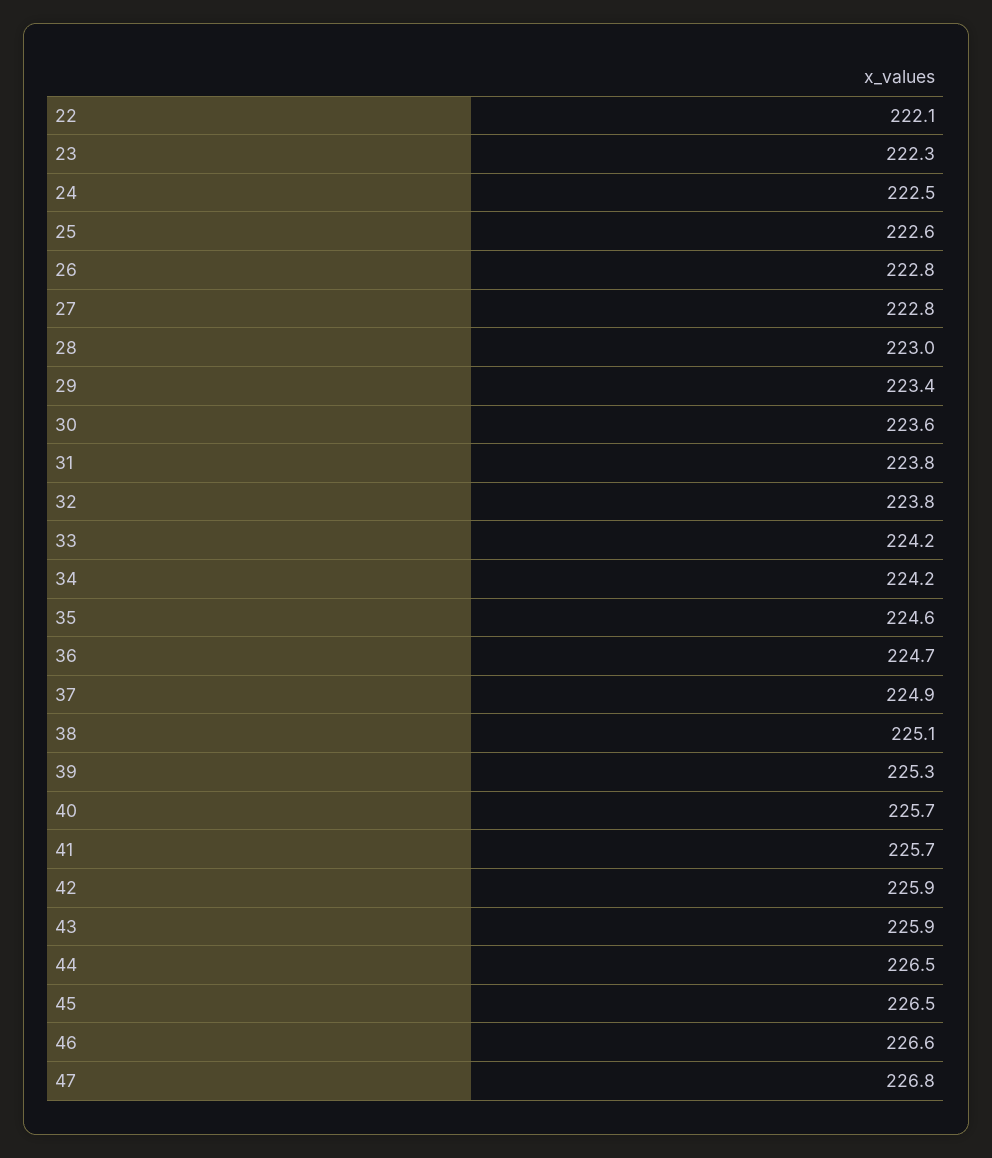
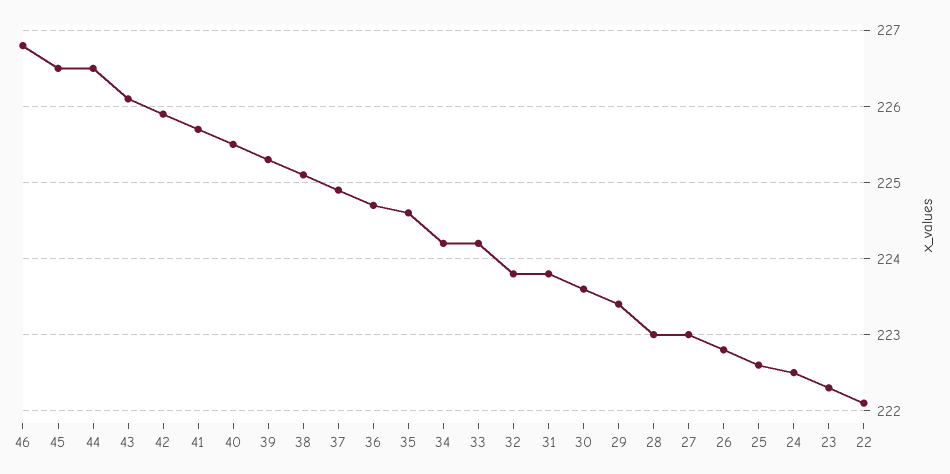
  {
    "22": 222.1,
    "23": 222.3,
    "24": 222.5,
    "25": 222.6,
    "26": 222.8,
-   "27": 222.8,
+   "27": 223,
    "28": 223,
    "29": 223.4,
    "30": 223.6,
    "31": 223.8,
    "32": 223.8,
    "33": 224.2,
    "34": 224.2,
    "35": 224.6,
    "36": 224.7,
    "37": 224.9,
    "38": 225.1,
    "39": 225.3,
-   "40": 225.7,
+   "40": 225.5,
    "41": 225.7,
    "42": 225.9,
-   "43": 225.9,
+   "43": 226.1,
    "44": 226.5,
    "45": 226.5,
-   "46": 226.6,
+   "46": 226.8
-   "47": 226.8
  }

